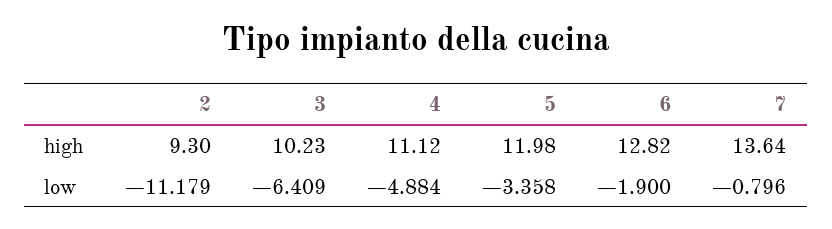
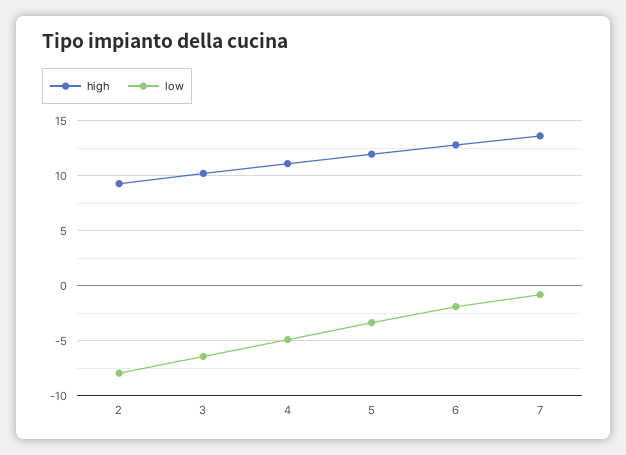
  {
    "high": {
      "2": 9.3,
      "3": 10.23,
      "4": 11.12,
      "5": 11.98,
      "6": 12.82,
      "7": 13.64
    },
    "low": {
-     "2": -11.179,
+     "2": -8,
      "3": -6.409,
      "4": -4.884,
      "5": -3.358,
      "6": -1.9,
      "7": -0.796
    }
  }

